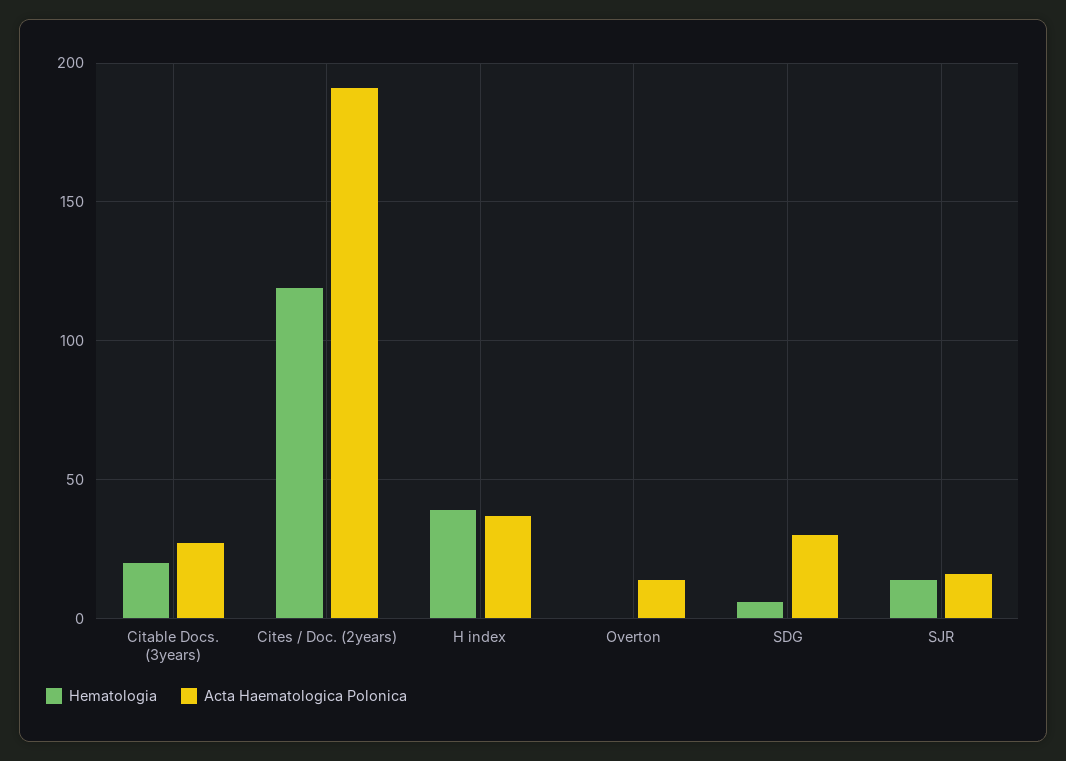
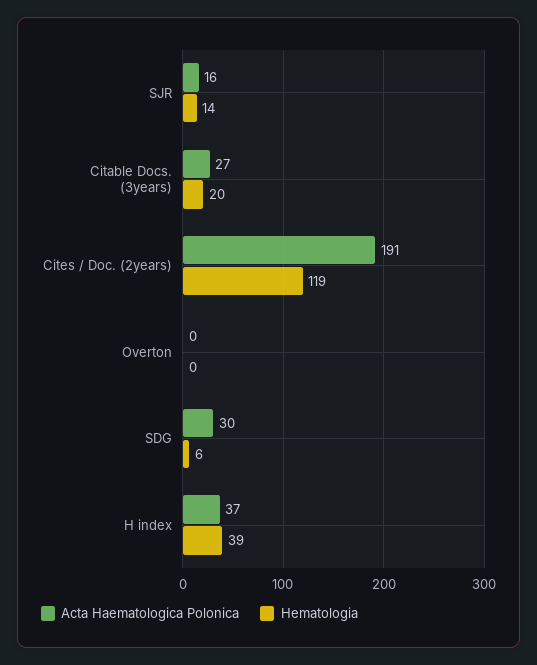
  {
    "Hematologia": {
      "Citable Docs. (3years)": 20,
      "Cites / Doc. (2years)": 119,
      "H index": 39,
      "Overton": 0,
      "SDG": 6,
      "SJR": 14
    },
    "Acta Haematologica Polonica": {
      "Citable Docs. (3years)": 27,
      "Cites / Doc. (2years)": 191,
      "H index": 37,
-     "Overton": 15,
+     "Overton": 0,
      "SDG": 30,
      "SJR": 16
    }
  }

